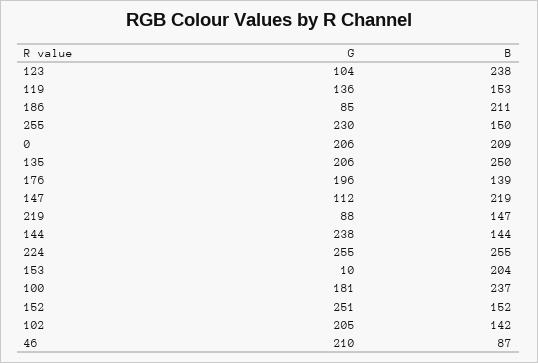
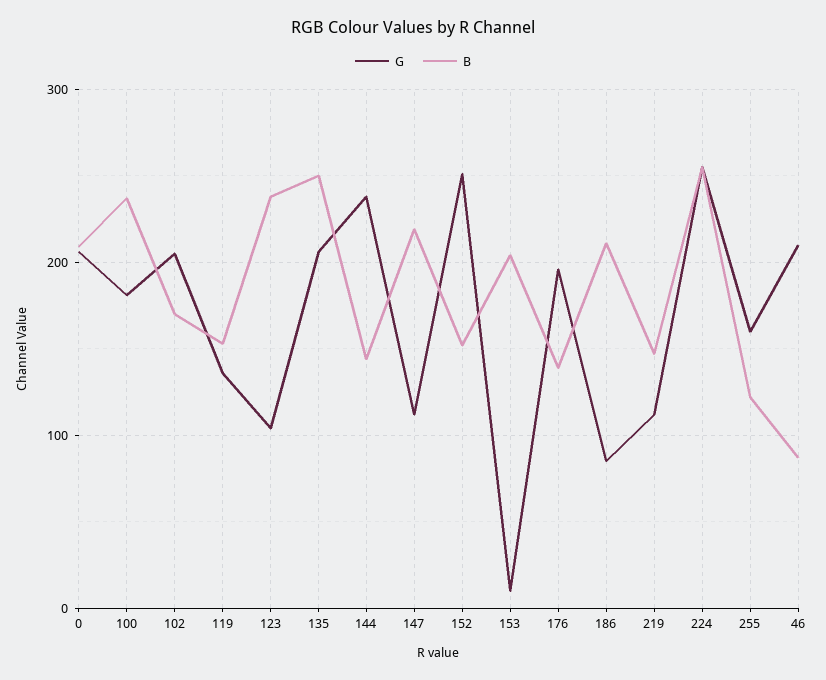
  {
    "G": {
      "123": 104,
      "119": 136,
      "186": 85,
-     "255": 230,
+     "255": 160,
      "0": 206,
      "135": 206,
      "176": 196,
      "147": 112,
-     "219": 88,
+     "219": 110,
      "144": 238,
      "224": 255,
      "153": 10,
      "100": 181,
      "152": 251,
      "102": 205,
      "46": 210
    },
    "B": {
      "123": 238,
      "119": 153,
      "186": 211,
-     "255": 150,
+     "255": 120,
      "0": 209,
      "135": 250,
      "176": 139,
      "147": 219,
      "219": 147,
      "144": 144,
      "224": 255,
      "153": 204,
      "100": 237,
      "152": 152,
-     "102": 142,
+     "102": 170,
      "46": 87
    }
  }

